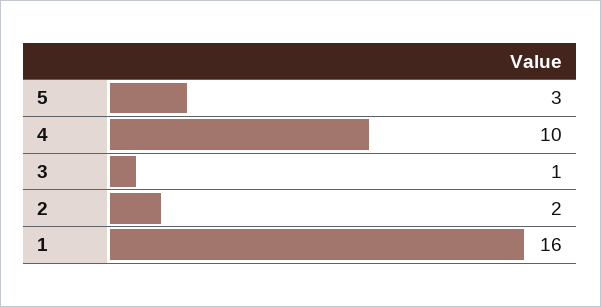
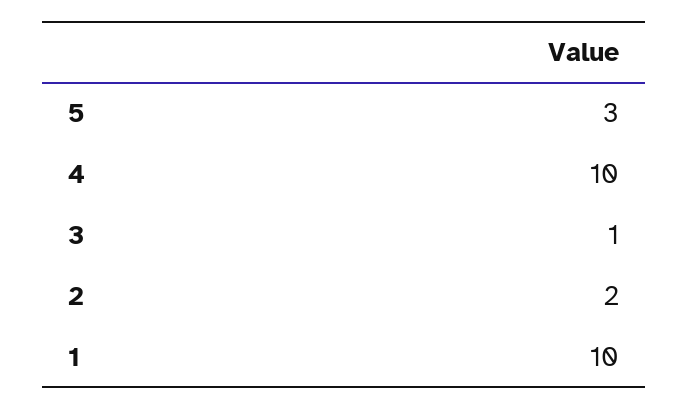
  {
    "5": 3,
    "4": 10,
    "3": 1,
    "2": 2,
-   "1": 16
+   "1": 10
  }

